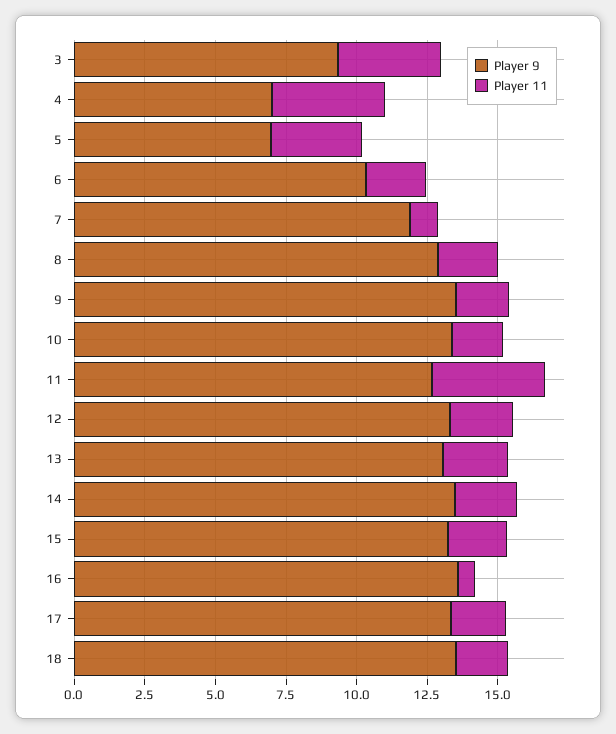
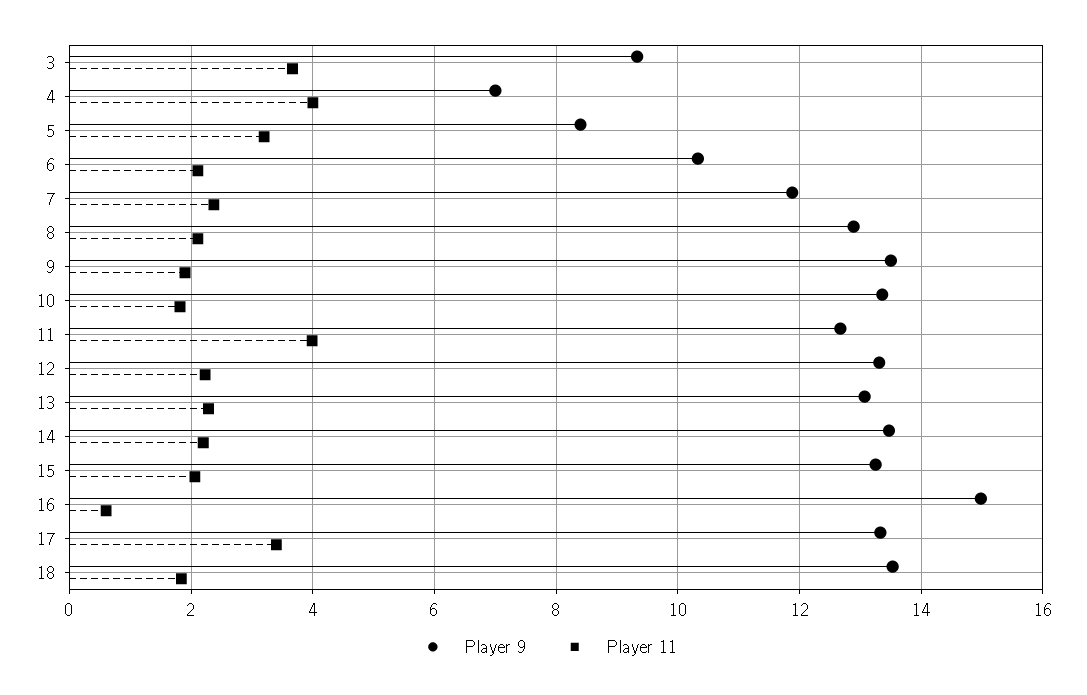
  {
    "Player 9": {
      "3": 9.4,
      "4": 7,
-     "5": 7,
+     "5": 8.4,
      "6": 10.4,
      "7": 11.8,
      "8": 12.8,
      "9": 13.6,
      "10": 13.4,
      "11": 12.6,
      "12": 13.4,
      "13": 13,
      "14": 13.4,
      "15": 13.2,
-     "16": 13.5,
+     "16": 15,
      "17": 13.4,
      "18": 13.6
    },
    "Player 11": {
      "3": 3.6,
      "4": 4,
      "5": 3.2,
      "6": 2.2,
-     "7": 1,
+     "7": 2.4,
      "8": 2.2,
      "9": 2,
      "10": 1.8,
      "11": 4,
      "12": 2.2,
      "13": 2.2,
      "14": 2.2,
      "15": 2,
      "16": 0.6,
-     "17": 2,
+     "17": 3.4,
      "18": 1.8
    }
  }

